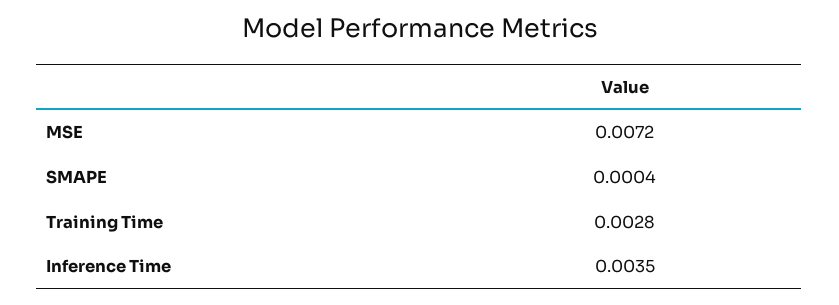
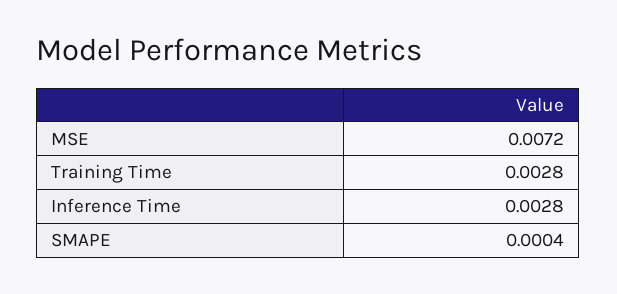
  {
    "MSE": 0.0072,
    "SMAPE": 0.0004,
    "Training Time": 0.0028,
-   "Inference Time": 0.0035
+   "Inference Time": 0.0028
  }

